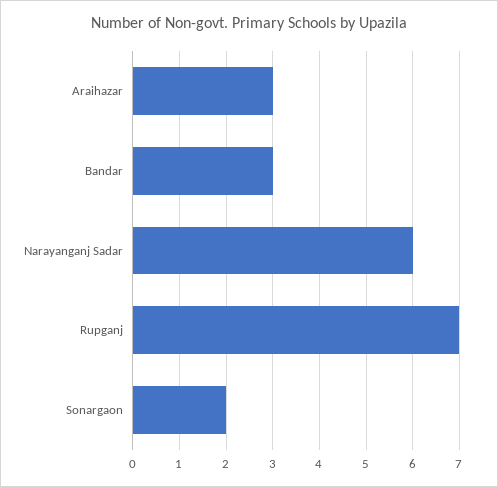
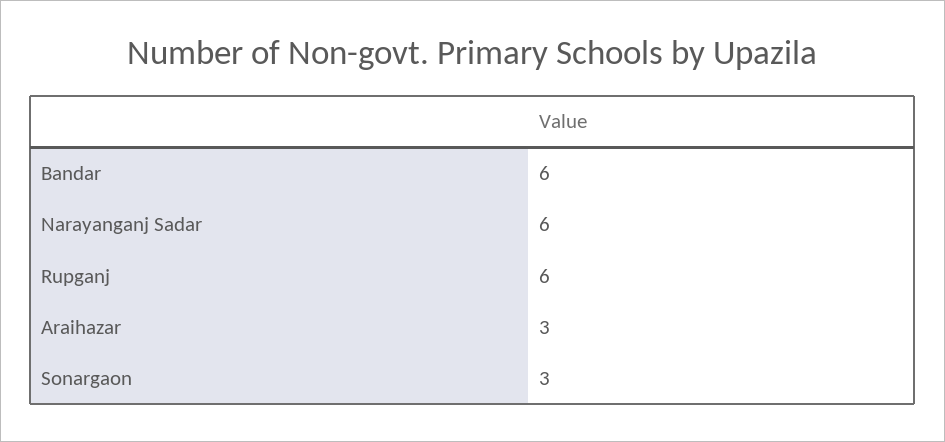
  {
    "Araihazar": 3,
-   "Bandar": 3,
+   "Bandar": 6,
    "Narayanganj Sadar": 6,
-   "Rupganj": 7,
+   "Rupganj": 6,
-   "Sonargaon": 2
+   "Sonargaon": 3
  }

